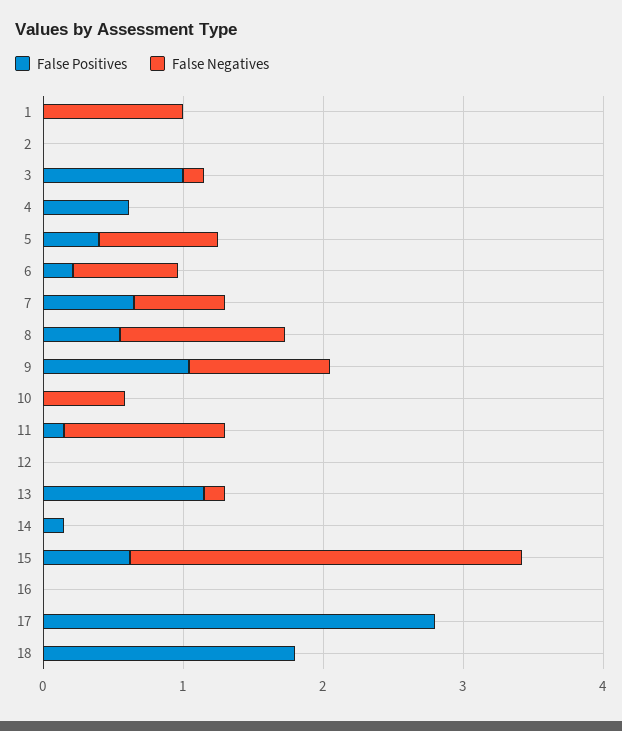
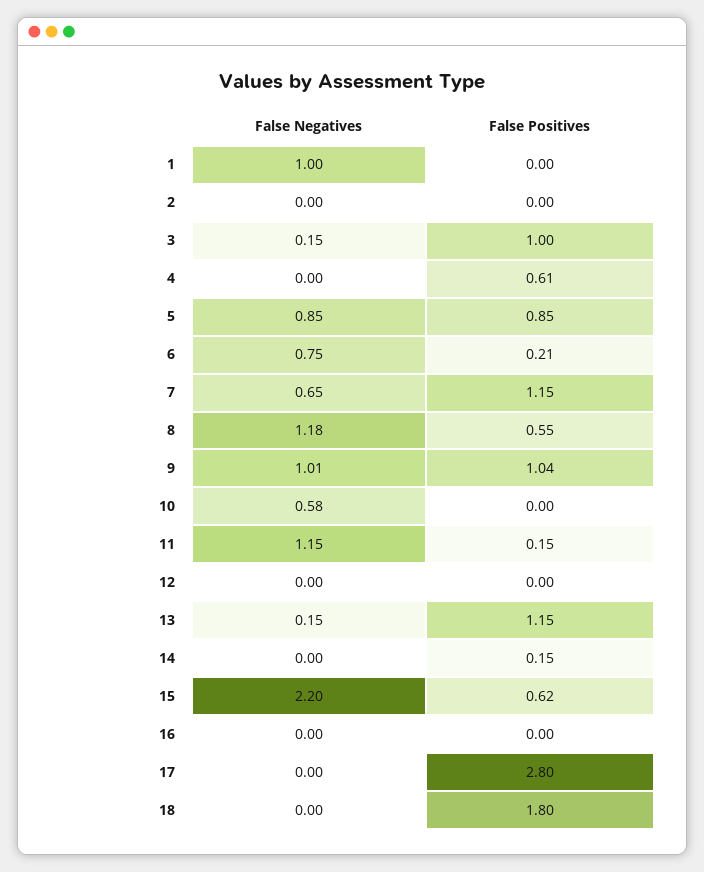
  {
    "False Positives": {
      "1": 0,
      "2": 0,
      "3": 1,
      "4": 0.61,
-     "5": 0.4,
+     "5": 0.85,
      "6": 0.21,
-     "7": 0.6,
+     "7": 1.15,
      "8": 0.55,
      "9": 1.04,
      "10": 0,
      "11": 0.15,
      "12": 0,
      "13": 1.15,
      "14": 0.15,
      "15": 0.62,
      "16": 0,
      "17": 2.8,
      "18": 1.8
    },
    "False Negatives": {
      "1": 1,
      "2": 0,
      "3": 0.15,
      "4": 0,
      "5": 0.85,
      "6": 0.75,
      "7": 0.65,
      "8": 1.18,
      "9": 1.01,
      "10": 0.58,
      "11": 1.15,
      "12": 0,
      "13": 0.15,
      "14": 0,
-     "15": 2.8,
+     "15": 2.2,
      "16": 0,
      "17": 0,
      "18": 0
    }
  }

